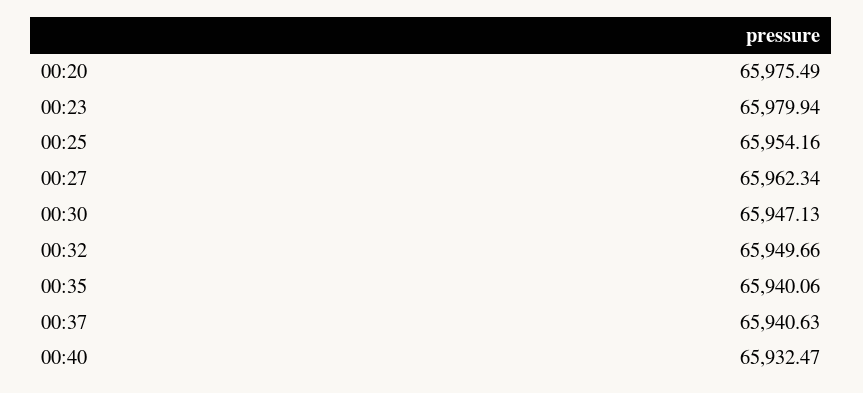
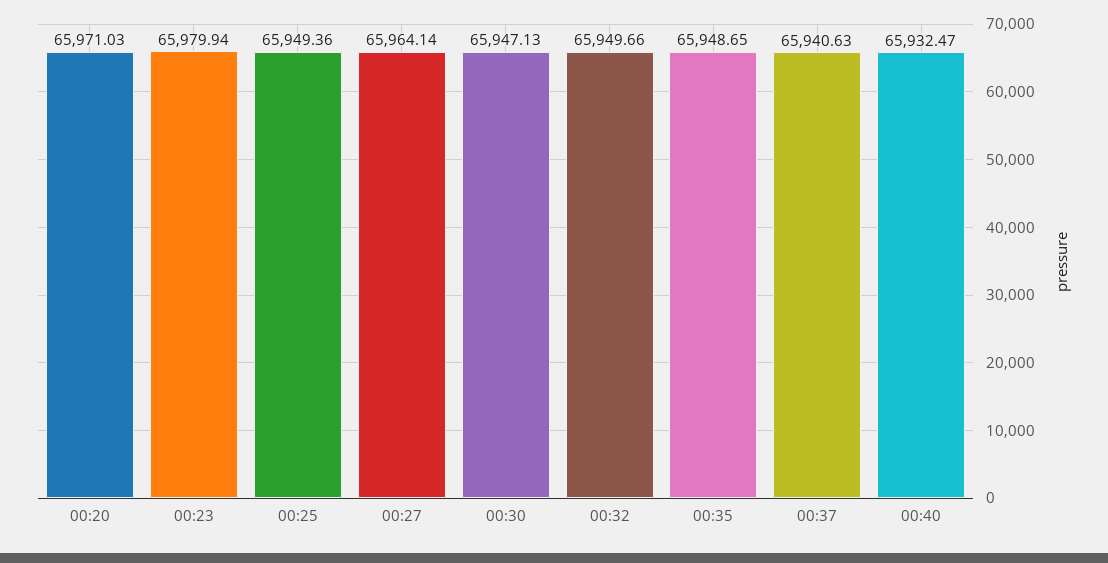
  {
-   "00:20": 65975.49,
+   "00:20": 65971.03,
    "00:23": 65979.94,
-   "00:25": 65954.16,
+   "00:25": 65949.36,
-   "00:27": 65962.34,
+   "00:27": 65964.14,
    "00:30": 65947.13,
    "00:32": 65949.66,
-   "00:35": 65940.06,
+   "00:35": 65948.65,
    "00:37": 65940.63,
    "00:40": 65932.47
  }

